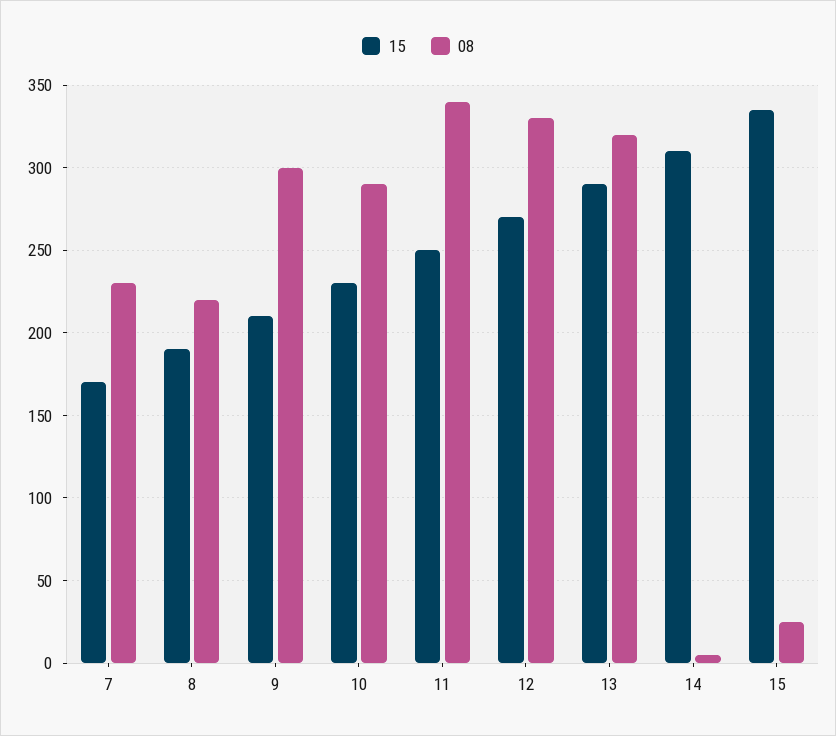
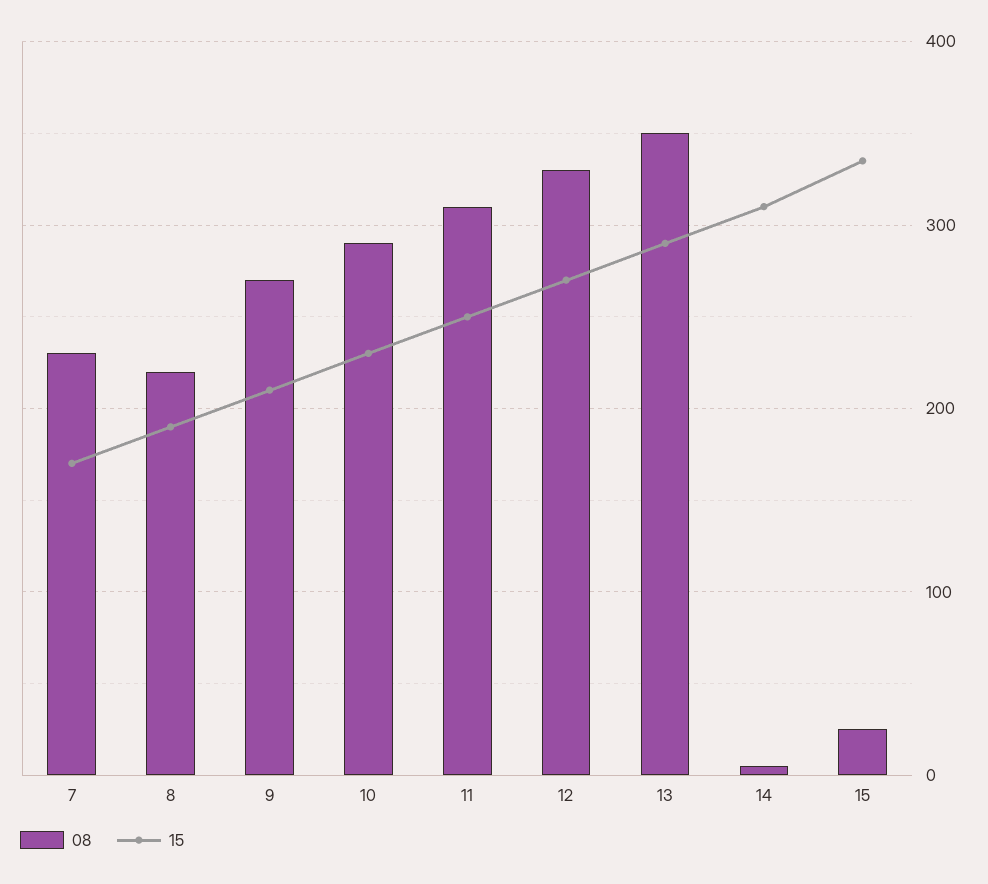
  {
    "15": {
      "7": 170,
      "8": 190,
      "9": 210,
      "10": 230,
      "11": 250,
      "12": 270,
      "13": 290,
      "14": 310,
      "15": 335
    },
    "08": {
      "7": 230,
      "8": 220,
-     "9": 300,
+     "9": 270,
      "10": 290,
-     "11": 340,
+     "11": 310,
      "12": 330,
-     "13": 320,
+     "13": 350,
      "14": 5,
      "15": 25
    }
  }

